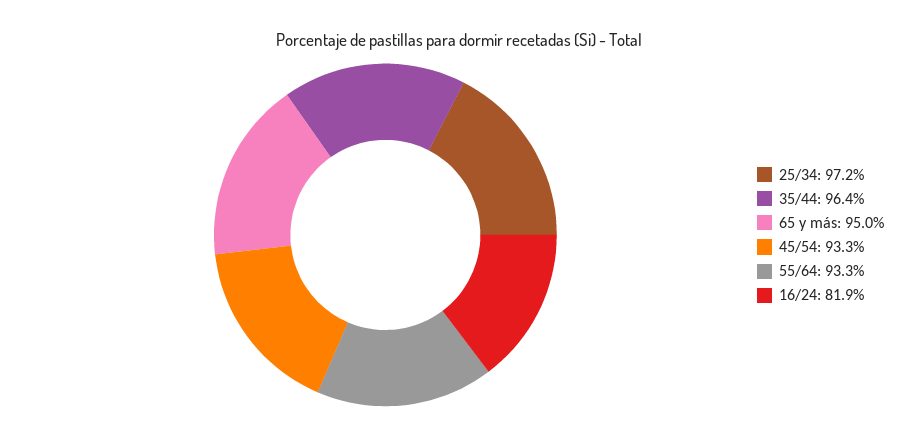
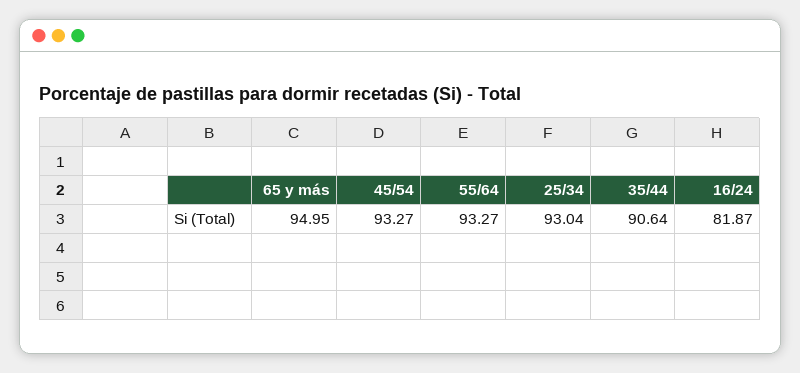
  {
-   "25/34": 97.2,
+   "25/34": 93.04,
-   "35/44": 96.4,
+   "35/44": 90.64,
    "65 y más": 94.95,
    "45/54": 93.27,
    "55/64": 93.27,
    "16/24": 81.87
  }

